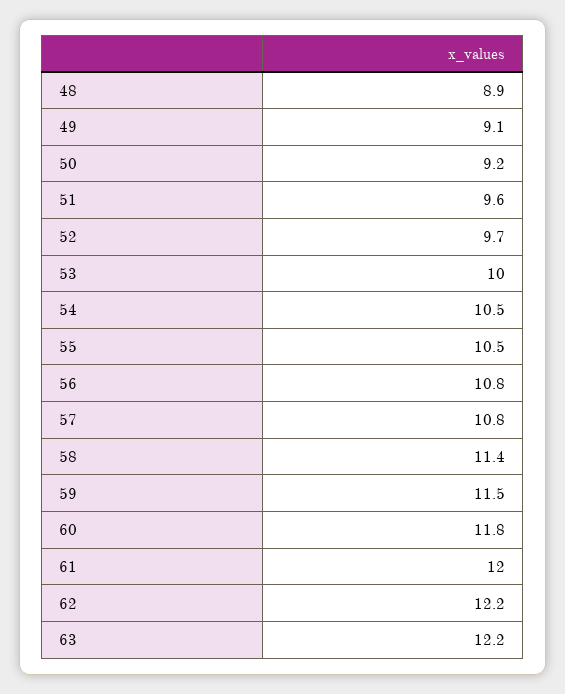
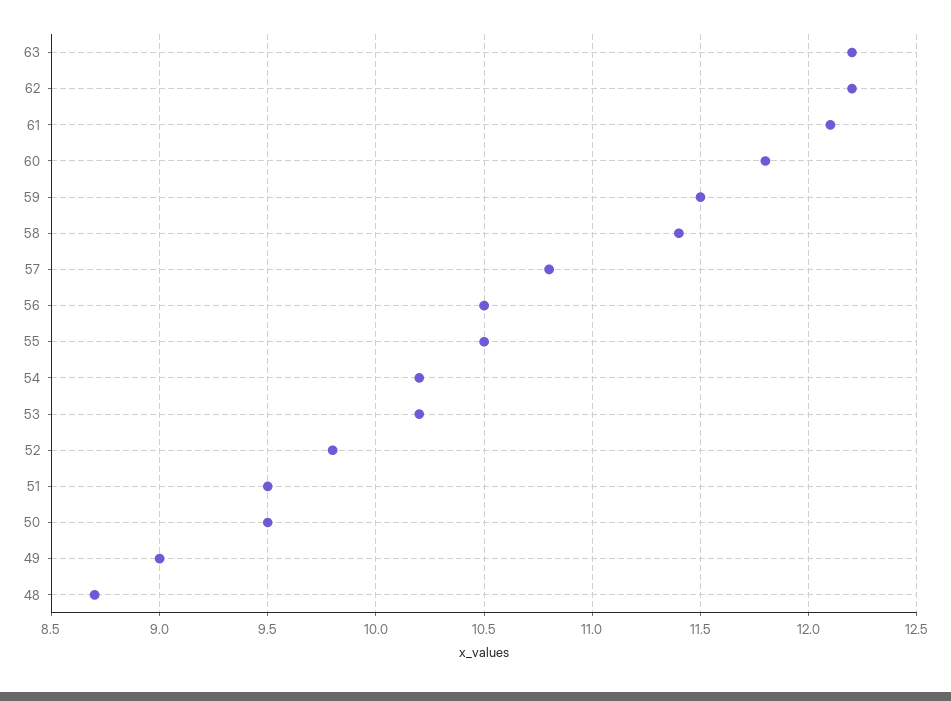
  {
-   "48": 8.9,
+   "48": 8.7,
-   "49": 9.1,
+   "49": 9,
-   "50": 9.2,
+   "50": 9.5,
-   "51": 9.6,
+   "51": 9.5,
-   "52": 9.7,
+   "52": 9.8,
-   "53": 10,
+   "53": 10.2,
-   "54": 10.5,
+   "54": 10.2,
    "55": 10.5,
-   "56": 10.8,
+   "56": 10.5,
    "57": 10.8,
    "58": 11.4,
    "59": 11.5,
    "60": 11.8,
-   "61": 12,
+   "61": 12.1,
    "62": 12.2,
    "63": 12.2
  }

